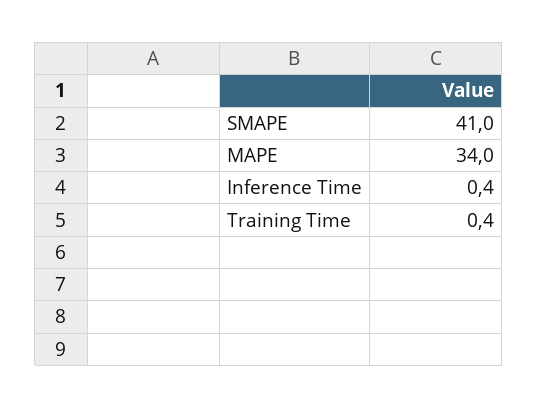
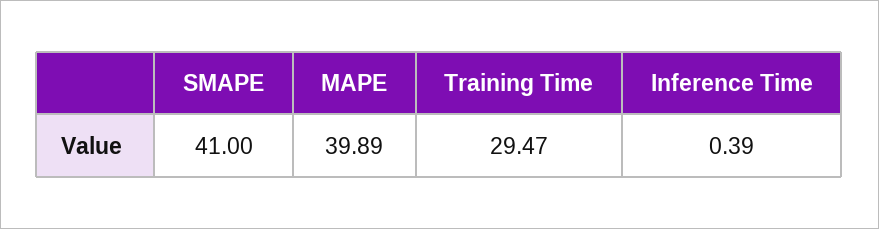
  {
    "SMAPE": 41,
-   "MAPE": 34,
+   "MAPE": 39.89,
    "Inference Time": 0.39,
-   "Training Time": 0.4
+   "Training Time": 29.47
  }

